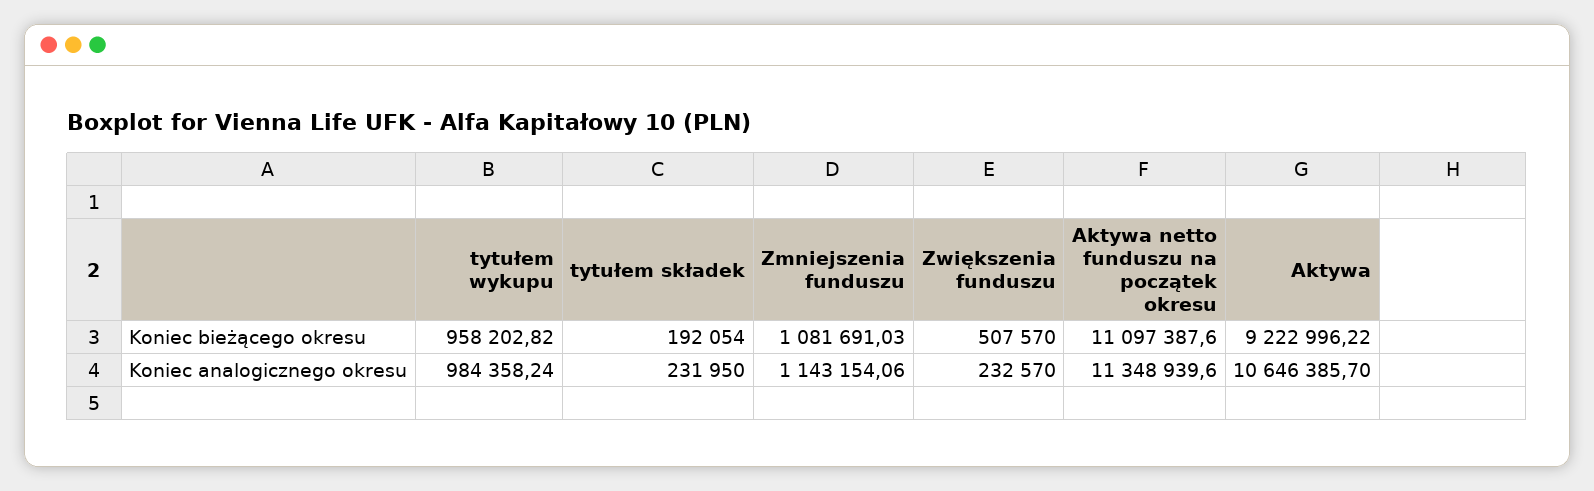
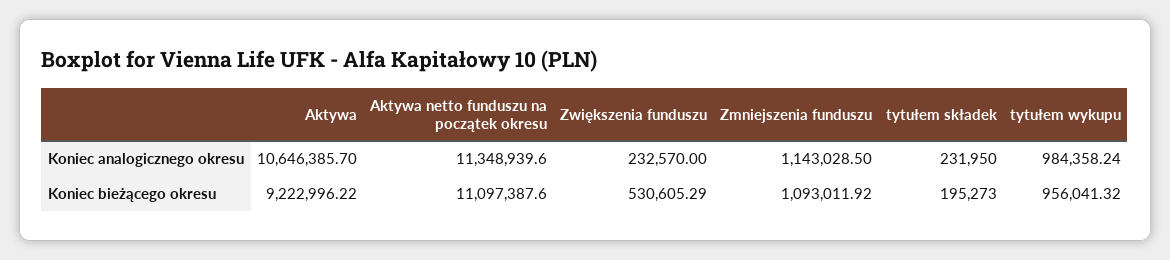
  {
    "tytułem wykupu": {
-     "Koniec bieżącego okresu": 958202.82,
+     "Koniec bieżącego okresu": 956041.32,
      "Koniec analogicznego okresu": 984358.24
    },
    "tytułem składek": {
-     "Koniec bieżącego okresu": 192054,
+     "Koniec bieżącego okresu": 195273,
      "Koniec analogicznego okresu": 231950
    },
    "Zmniejszenia funduszu": {
-     "Koniec bieżącego okresu": 1081691.03,
+     "Koniec bieżącego okresu": 1093011.92,
-     "Koniec analogicznego okresu": 1143154.06
+     "Koniec analogicznego okresu": 1143028.5
    },
    "Zwiększenia funduszu": {
-     "Koniec bieżącego okresu": 507570,
+     "Koniec bieżącego okresu": 530605.29,
      "Koniec analogicznego okresu": 232570
    },
    "Aktywa netto funduszu na początek okresu": {
      "Koniec bieżącego okresu": 11097387.6,
      "Koniec analogicznego okresu": 11348939.6
    },
    "Aktywa": {
      "Koniec bieżącego okresu": 9222996.22,
      "Koniec analogicznego okresu": 10646385.7
    }
  }

